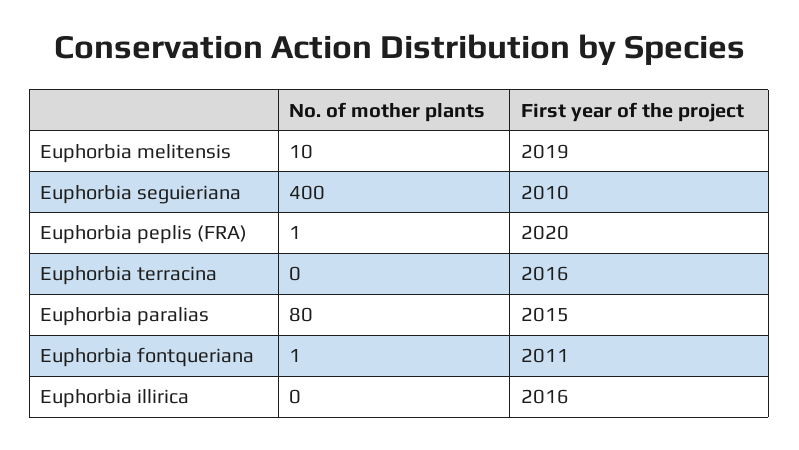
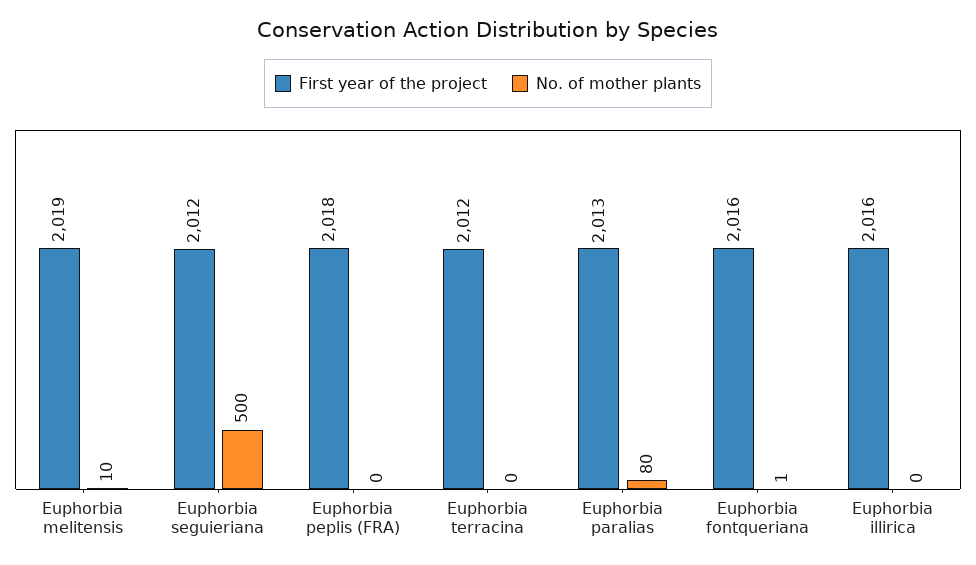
  {
    "No. of mother plants": {
      "Euphorbia melitensis": 10,
-     "Euphorbia seguieriana": 400,
+     "Euphorbia seguieriana": 500,
-     "Euphorbia peplis (FRA)": 1,
+     "Euphorbia peplis (FRA)": 0,
      "Euphorbia terracina": 0,
      "Euphorbia paralias": 80,
      "Euphorbia fontqueriana": 1,
      "Euphorbia illirica": 0
    },
    "First year of the project": {
      "Euphorbia melitensis": 2019,
-     "Euphorbia seguieriana": 2010,
+     "Euphorbia seguieriana": 2012,
-     "Euphorbia peplis (FRA)": 2020,
+     "Euphorbia peplis (FRA)": 2018,
-     "Euphorbia terracina": 2016,
+     "Euphorbia terracina": 2012,
-     "Euphorbia paralias": 2015,
+     "Euphorbia paralias": 2013,
-     "Euphorbia fontqueriana": 2011,
+     "Euphorbia fontqueriana": 2016,
      "Euphorbia illirica": 2016
    }
  }

